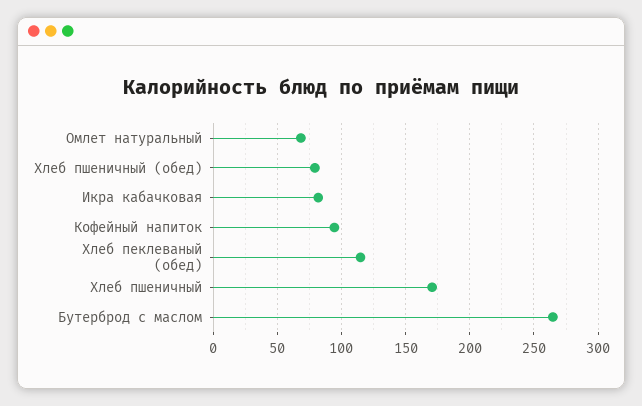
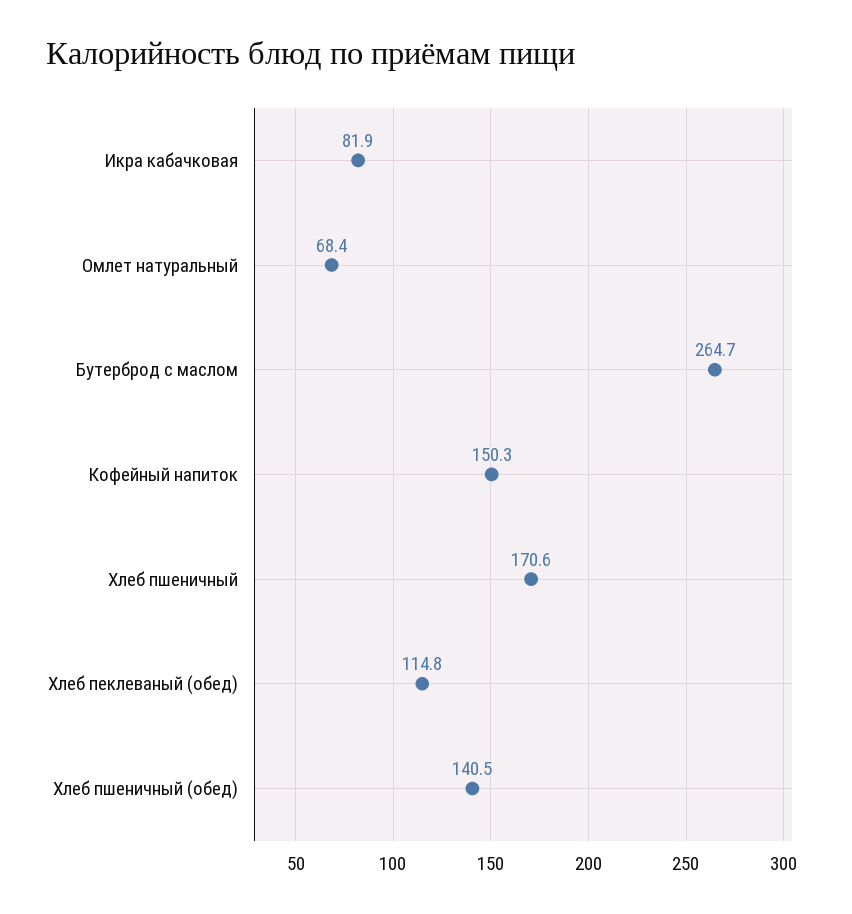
  {
    "Омлет натуральный": 68.4,
-   "Хлеб пшеничный (обед)": 80,
+   "Хлеб пшеничный (обед)": 140.5,
    "Икра кабачковая": 81.9,
-   "Кофейный напиток": 95,
+   "Кофейный напиток": 150.3,
    "Хлеб пеклеваный (обед)": 114.8,
    "Хлеб пшеничный": 170.6,
    "Бутерброд с маслом": 264.7
  }

